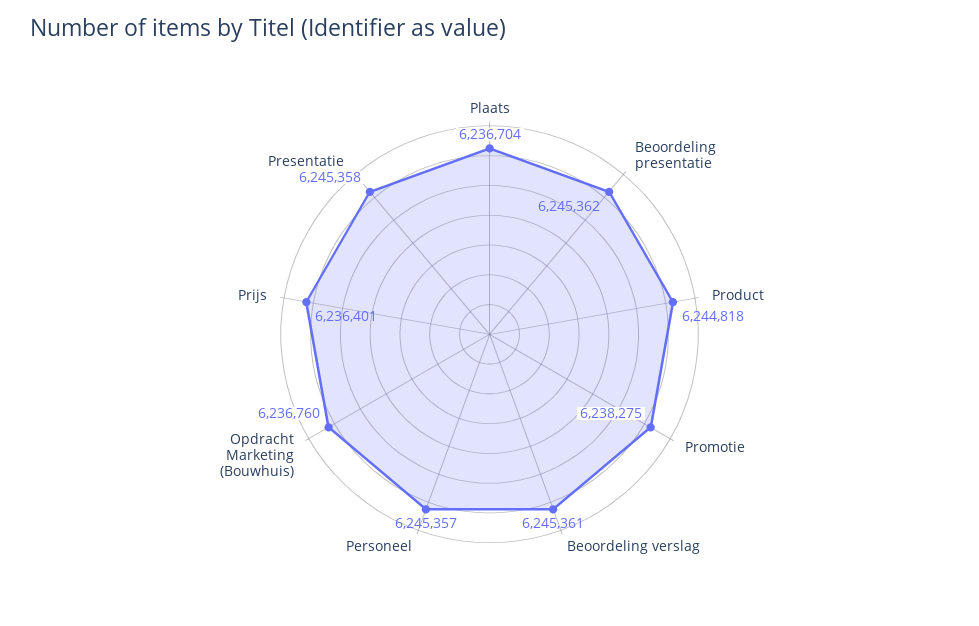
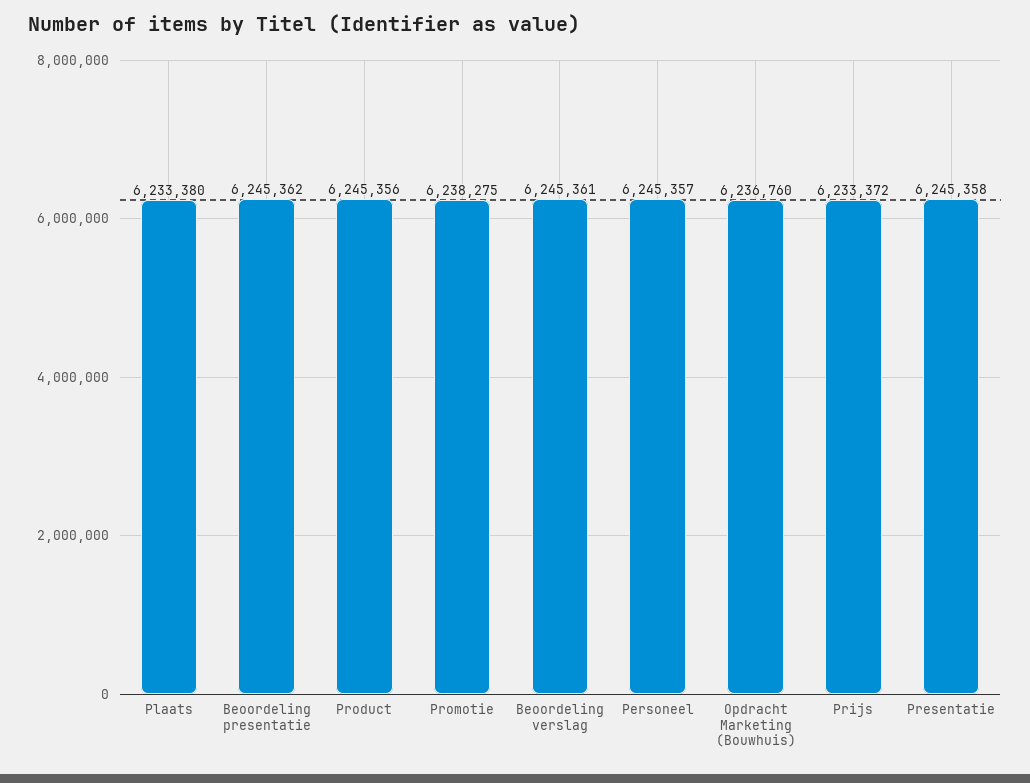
  {
-   "Plaats": 6236704,
+   "Plaats": 6233380,
    "Beoordeling presentatie": 6245362,
-   "Product": 6244818,
+   "Product": 6245356,
    "Promotie": 6238275,
    "Beoordeling verslag": 6245361,
    "Personeel": 6245357,
    "Opdracht Marketing (Bouwhuis)": 6236760,
-   "Prijs": 6236401,
+   "Prijs": 6233372,
    "Presentatie": 6245358
  }

